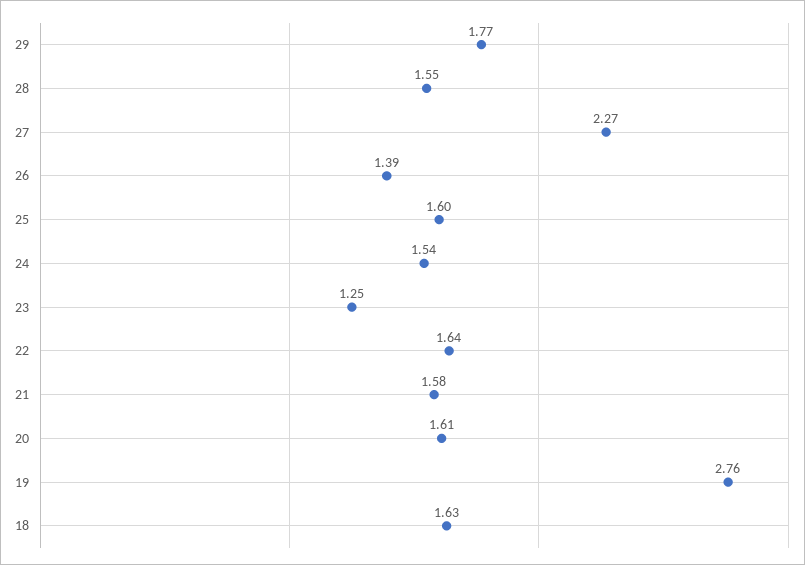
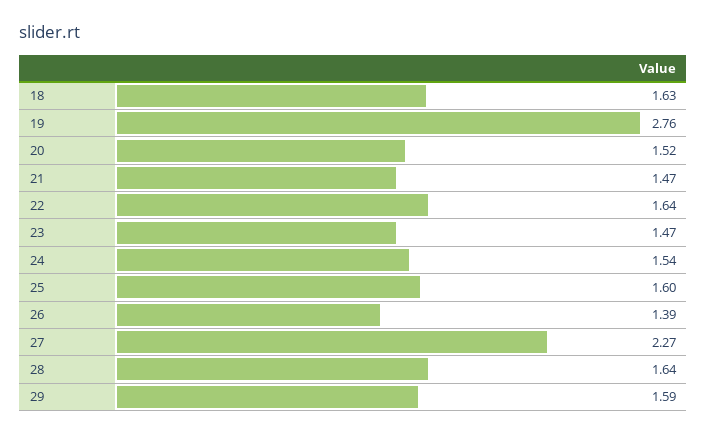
  {
-   "29": 1.77,
+   "29": 1.59,
-   "28": 1.55,
+   "28": 1.64,
    "27": 2.27,
    "26": 1.39,
    "25": 1.6,
    "24": 1.54,
-   "23": 1.25,
+   "23": 1.47,
    "22": 1.64,
-   "21": 1.58,
+   "21": 1.47,
-   "20": 1.61,
+   "20": 1.52,
    "19": 2.76,
    "18": 1.63
  }

